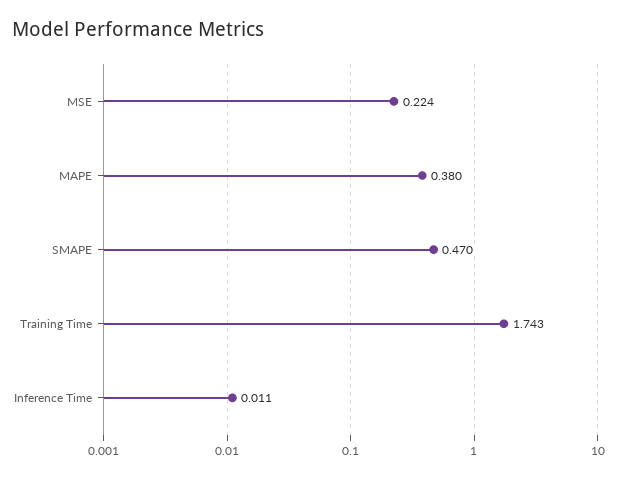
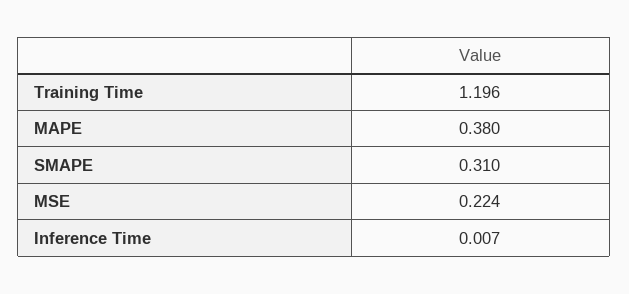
  {
    "MSE": 0.224,
    "MAPE": 0.38,
-   "SMAPE": 0.47,
+   "SMAPE": 0.31,
-   "Training Time": 1.743,
+   "Training Time": 1.196,
-   "Inference Time": 0.011
+   "Inference Time": 0.007
  }

